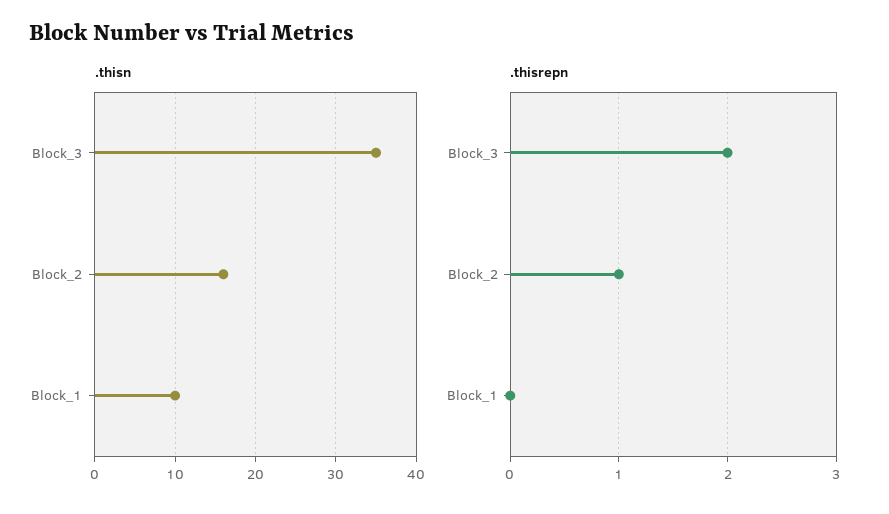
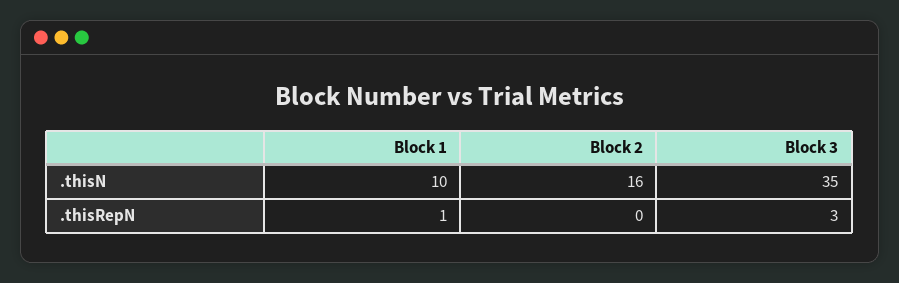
  {
    ".thisn": {
      "Block_3": 35,
      "Block_2": 16,
      "Block_1": 10
    },
    ".thisrepn": {
-     "Block_3": 2,
+     "Block_3": 3,
-     "Block_2": 1,
+     "Block_2": 0,
-     "Block_1": 0
+     "Block_1": 1
    }
  }

